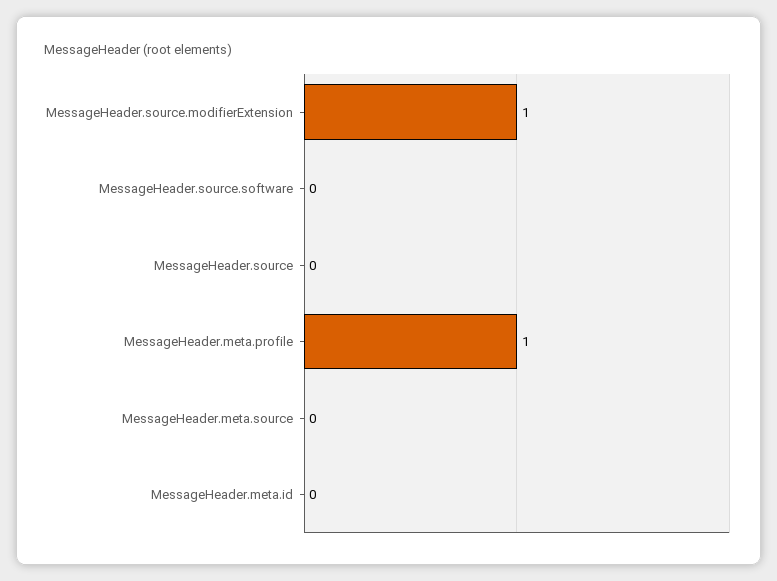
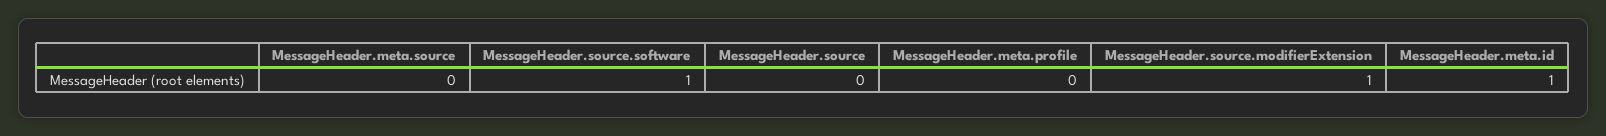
  {
    "MessageHeader.source.modifierExtension": 1,
-   "MessageHeader.source.software": 0,
+   "MessageHeader.source.software": 1,
    "MessageHeader.source": 0,
-   "MessageHeader.meta.profile": 1,
+   "MessageHeader.meta.profile": 0,
    "MessageHeader.meta.source": 0,
-   "MessageHeader.meta.id": 0
+   "MessageHeader.meta.id": 1
  }

